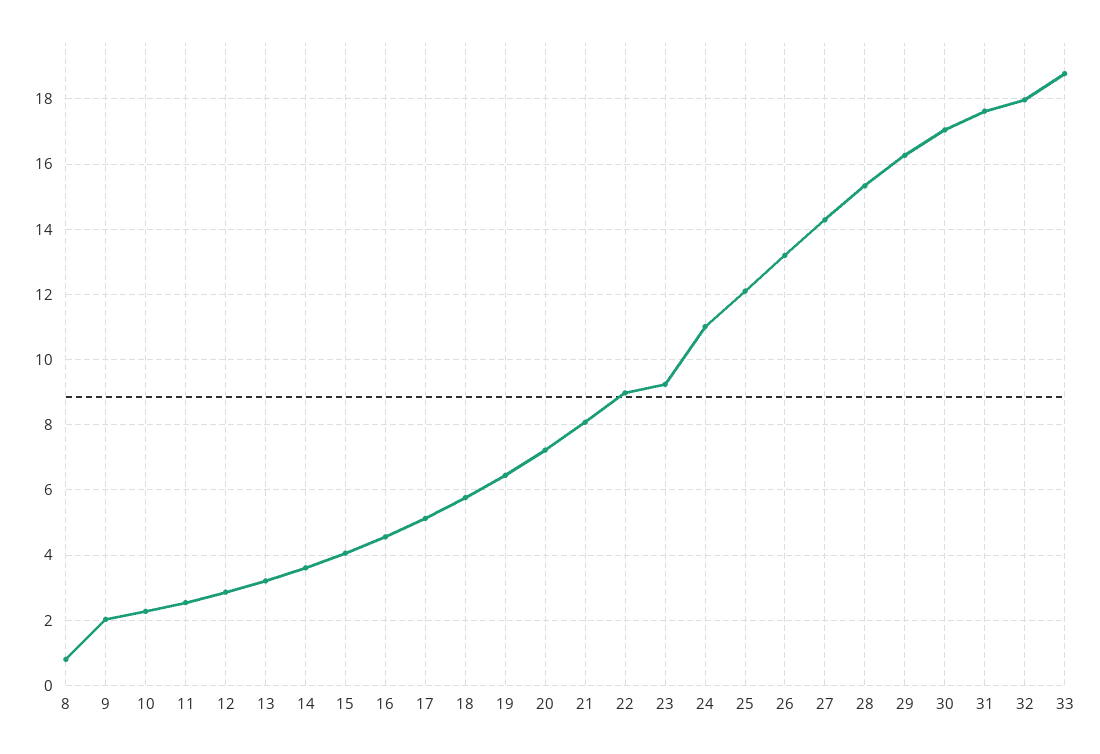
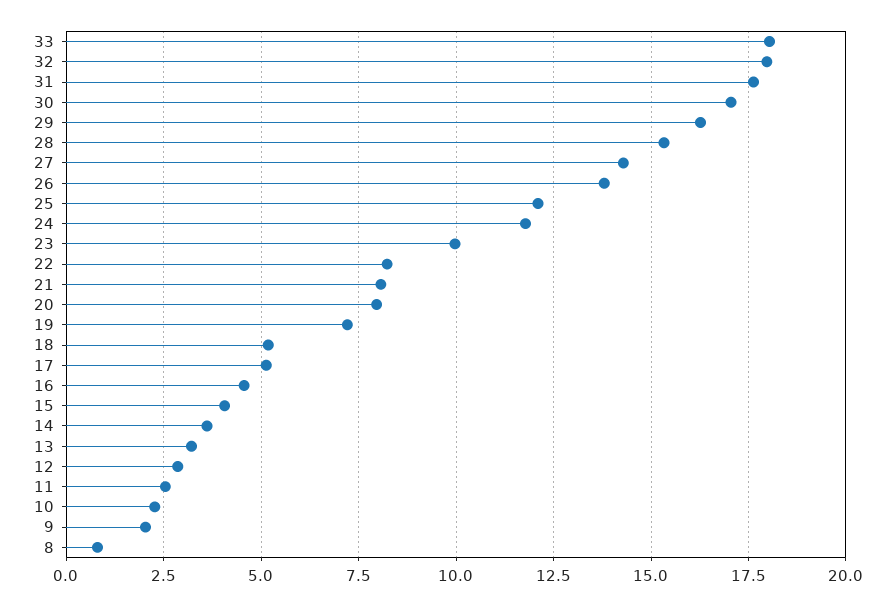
  {
    "8": 0.8,
    "9": 2,
    "10": 2.2,
    "11": 2.6,
    "12": 2.8,
    "13": 3.2,
    "14": 3.6,
    "15": 4,
    "16": 4.6,
    "17": 5.2,
-   "18": 5.8,
+   "18": 5.25,
-   "19": 6.4,
+   "19": 7.25,
-   "20": 7.2,
+   "20": 8,
    "21": 8,
-   "22": 9,
+   "22": 8.25,
-   "23": 9.2,
+   "23": 10,
-   "24": 11,
+   "24": 11.75,
    "25": 12.2,
-   "26": 13.2,
+   "26": 13.75,
    "27": 14.2,
    "28": 15.4,
    "29": 16.2,
    "30": 17,
    "31": 17.6,
    "32": 18,
-   "33": 18.8
+   "33": 18
  }

